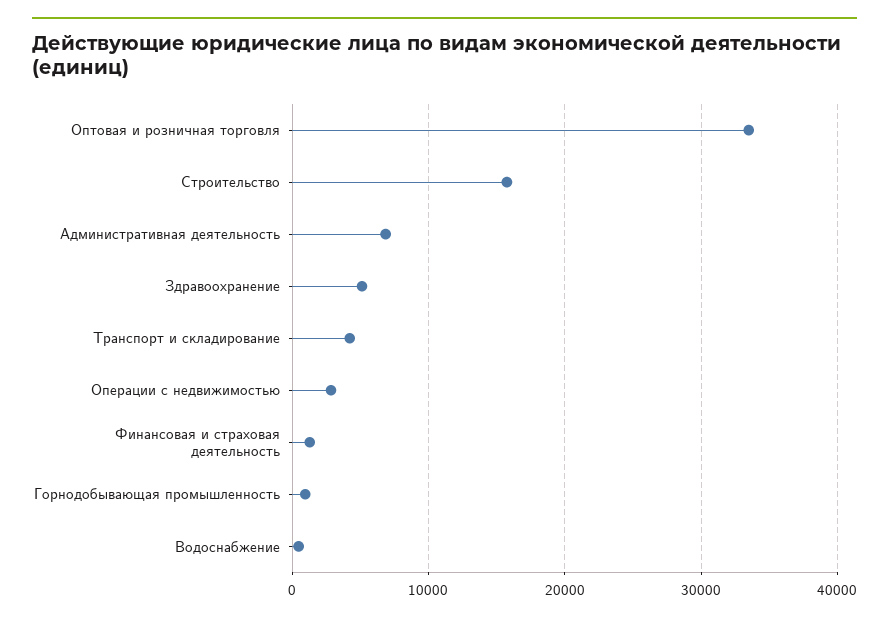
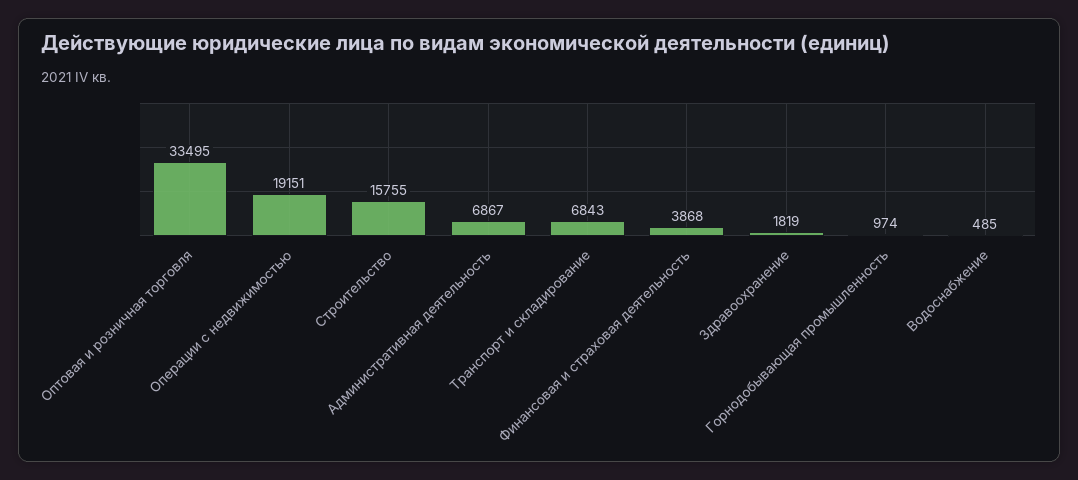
  {
    "Оптовая и розничная торговля": 33495,
    "Строительство": 15755,
    "Административная деятельность": 6867,
-   "Здравоохранение": 5000,
+   "Здравоохранение": 1819,
-   "Транспорт и складирование": 4000,
+   "Транспорт и складирование": 6843,
-   "Операции с недвижимостью": 3000,
+   "Операции с недвижимостью": 19151,
-   "Финансовая и страховая деятельность": 1000,
+   "Финансовая и страховая деятельность": 3868,
    "Горнодобывающая промышленность": 974,
    "Водоснабжение": 485
  }

